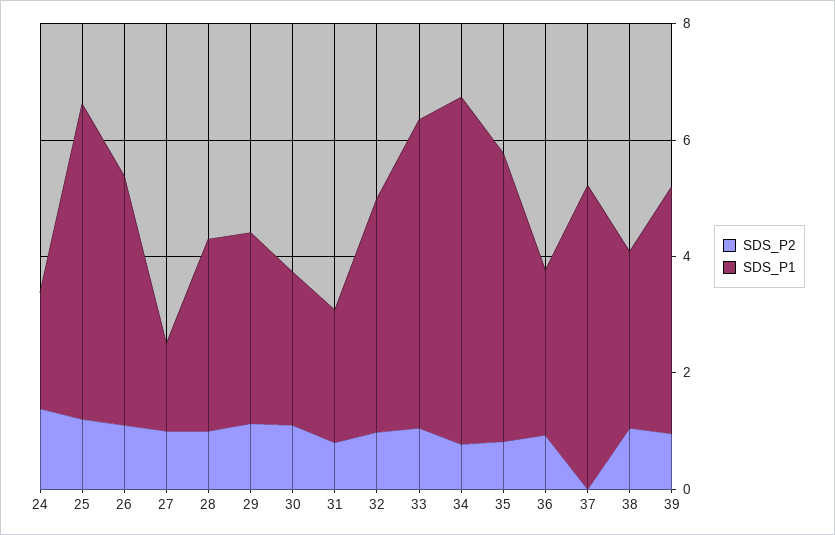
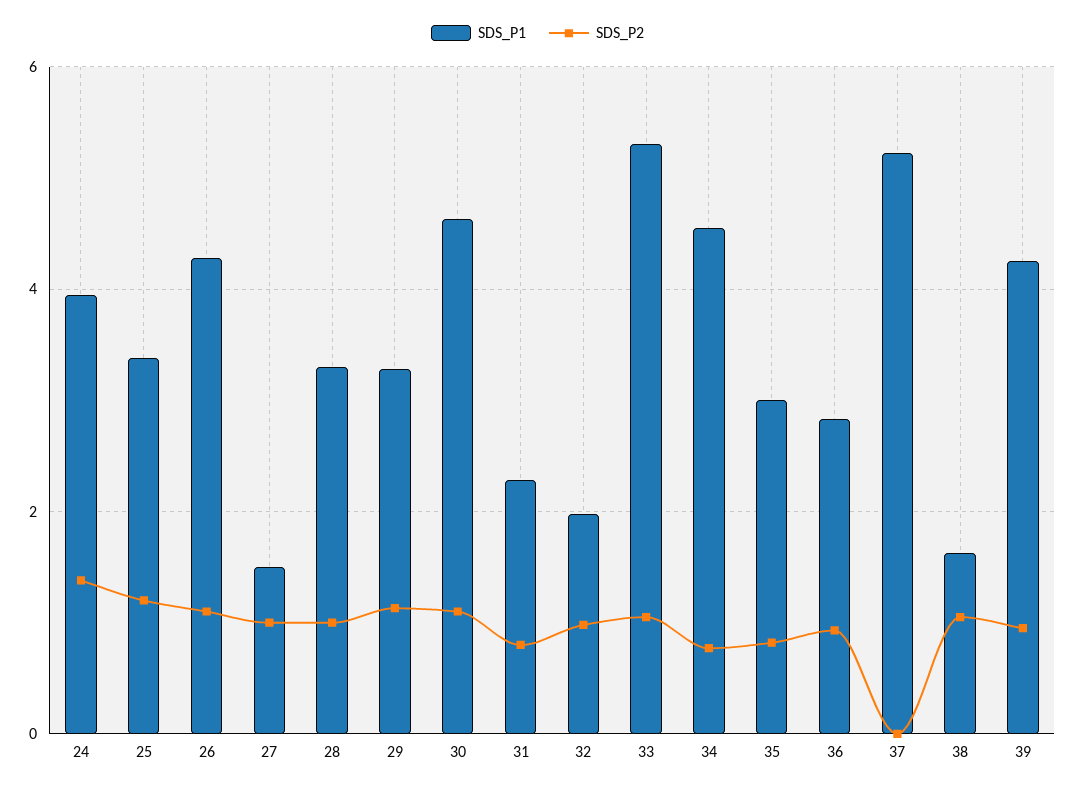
  {
    "SDS_P2": {
      "24": 1.4,
      "25": 1.2,
      "26": 1.2,
      "27": 1,
      "28": 1,
      "29": 1.2,
      "30": 1.2,
      "31": 0.8,
      "32": 1,
      "33": 1,
      "34": 0.8,
      "35": 0.8,
      "36": 1,
      "37": 0,
      "38": 1,
      "39": 1
    },
    "SDS_P1": {
-     "24": 2,
+     "24": 4,
-     "25": 5.5,
+     "25": 3.4,
      "26": 4.2,
      "27": 1.6,
      "28": 3.4,
      "29": 3.2,
-     "30": 2.5,
+     "30": 4.6,
      "31": 2.2,
-     "32": 4,
+     "32": 2,
      "33": 5.4,
-     "34": 6,
+     "34": 4.6,
-     "35": 5,
+     "35": 3,
      "36": 2.8,
      "37": 5.2,
-     "38": 3,
+     "38": 1.6,
      "39": 4.2
    }
  }

